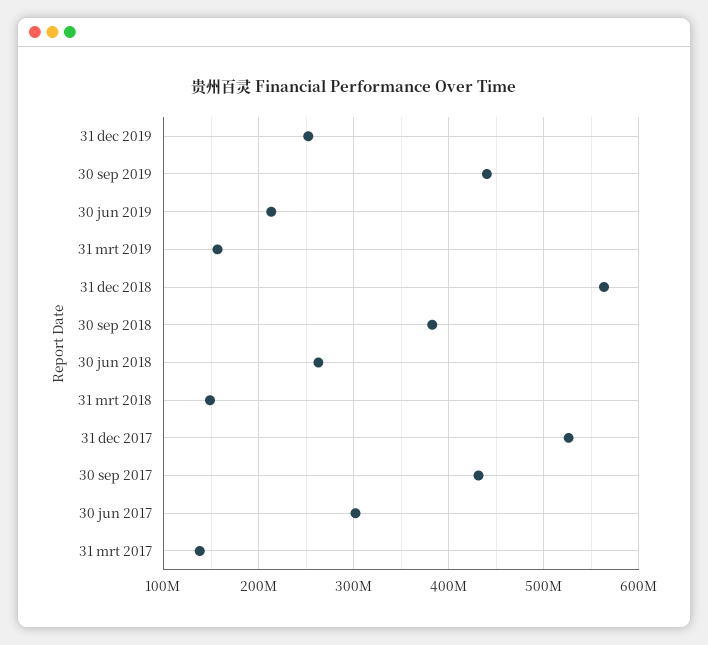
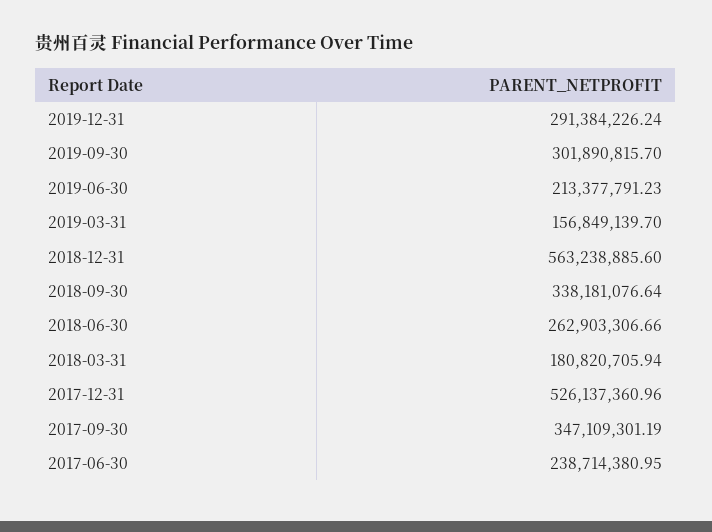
  {
-   "31 dec 2019": 250000000,
+   "31 dec 2019": 291384226.24,
-   "30 sep 2019": 440000000,
+   "30 sep 2019": 301890815.7,
    "30 jun 2019": 213377791.23,
    "31 mrt 2019": 156849139.7,
    "31 dec 2018": 563238885.6,
-   "30 sep 2018": 380000000,
+   "30 sep 2018": 338181076.64,
    "30 jun 2018": 262903306.66,
-   "31 mrt 2018": 150000000,
+   "31 mrt 2018": 180820705.94,
    "31 dec 2017": 526137360.96,
-   "30 sep 2017": 430000000,
+   "30 sep 2017": 347109301.19,
-   "30 jun 2017": 300000000,
+   "30 jun 2017": 238714380.95
-   "31 mrt 2017": 140000000
  }

